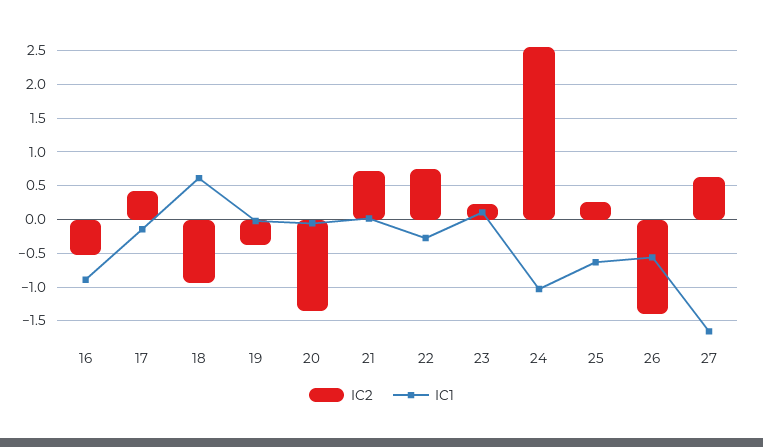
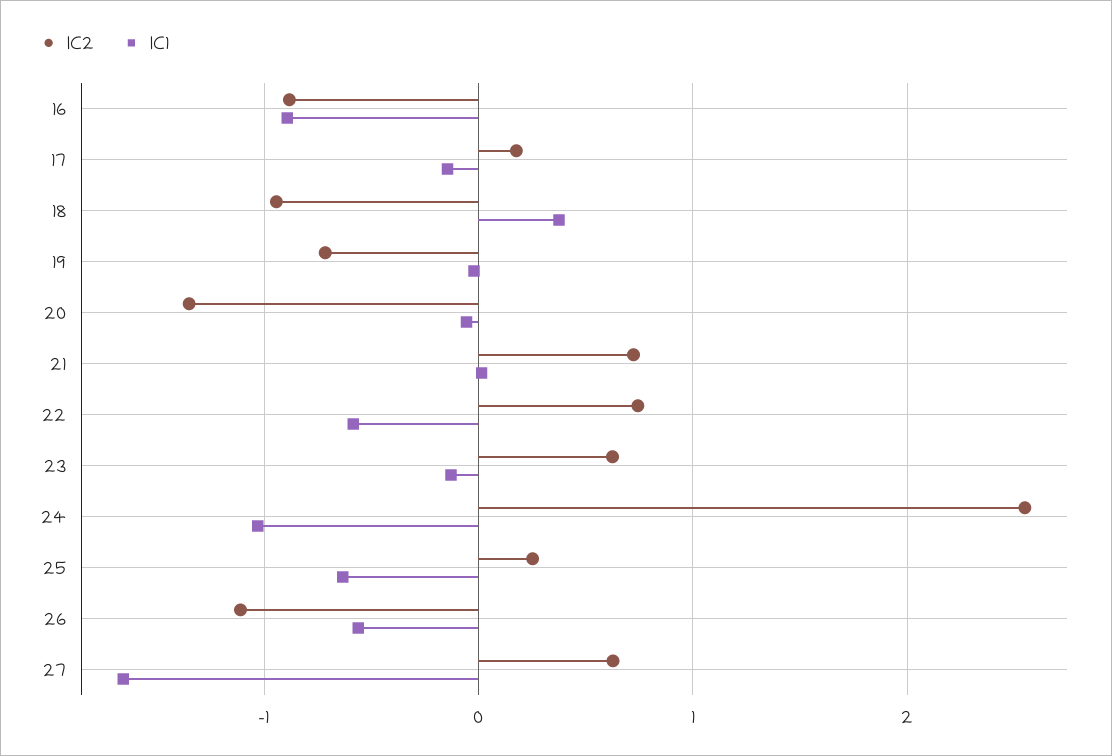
  {
    "IC2": {
-     "16": -0.5,
+     "16": -0.9,
-     "17": 0.4,
+     "17": 0.2,
      "18": -0.9,
-     "19": -0.4,
+     "19": -0.7,
      "20": -1.4,
      "21": 0.7,
      "22": 0.7,
-     "23": 0.2,
+     "23": 0.6,
      "24": 2.6,
      "25": 0.3,
-     "26": -1.4,
+     "26": -1.1,
      "27": 0.6
    },
    "IC1": {
      "16": -0.9,
      "17": -0.1,
-     "18": 0.6,
+     "18": 0.4,
      "19": 0,
      "20": -0.1,
      "21": 0,
-     "22": -0.3,
+     "22": -0.6,
-     "23": 0.1,
+     "23": -0.1,
      "24": -1,
      "25": -0.6,
      "26": -0.6,
      "27": -1.7
    }
  }

